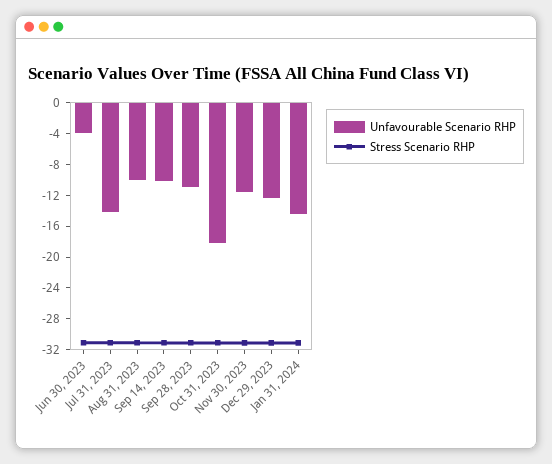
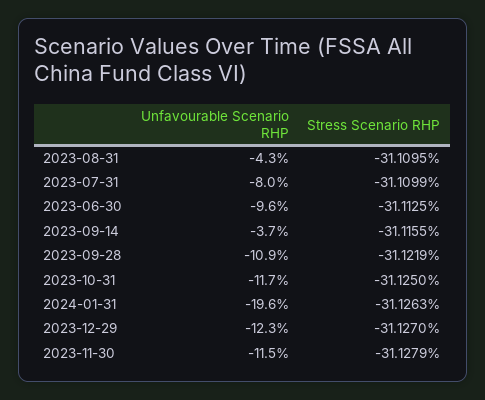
  {
    "Unfavourable Scenario RHP": {
-     "Jun 30, 2023": -4,
+     "Jun 30, 2023": -9.6,
-     "Jul 31, 2023": -14,
+     "Jul 31, 2023": -8,
-     "Aug 31, 2023": -10,
+     "Aug 31, 2023": -4.3,
-     "Sep 14, 2023": -10,
+     "Sep 14, 2023": -3.7,
      "Sep 28, 2023": -10.9,
-     "Oct 31, 2023": -18,
+     "Oct 31, 2023": -11.7,
      "Nov 30, 2023": -11.5,
      "Dec 29, 2023": -12.3,
-     "Jan 31, 2024": -14
+     "Jan 31, 2024": -19.6
    },
    "Stress Scenario RHP": {
      "Jun 30, 2023": -31.1125,
      "Jul 31, 2023": -31.1099,
      "Aug 31, 2023": -31.1095,
      "Sep 14, 2023": -31.1155,
      "Sep 28, 2023": -31.1219,
      "Oct 31, 2023": -31.125,
      "Nov 30, 2023": -31.1279,
      "Dec 29, 2023": -31.127,
      "Jan 31, 2024": -31.1263
    }
  }

